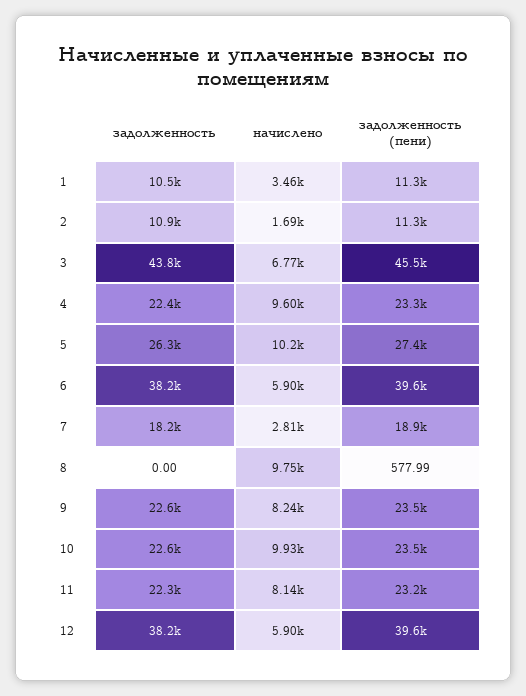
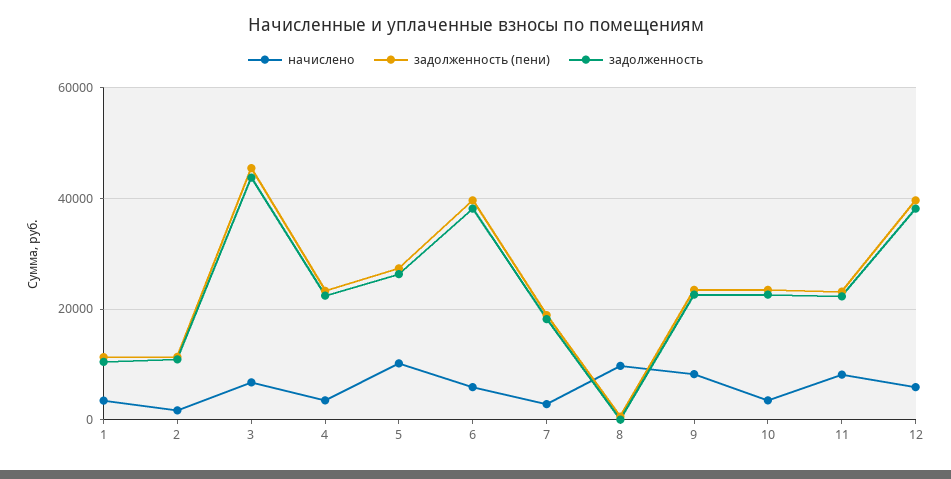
  {
    "задолженность": {
      "1": 10500,
      "2": 10900,
      "3": 43800,
      "4": 22400,
      "5": 26300,
      "6": 38200,
      "7": 18200,
      "8": 0,
      "9": 22600,
      "10": 22600,
      "11": 22300,
      "12": 38200
    },
    "начислено": {
      "1": 3460,
      "2": 1690,
      "3": 6770,
-     "4": 9600,
+     "4": 4000,
      "5": 10200,
      "6": 5900,
      "7": 2810,
      "8": 9750,
      "9": 8240,
-     "10": 9930,
+     "10": 4000,
      "11": 8140,
      "12": 5900
    },
    "задолженность (пени)": {
      "1": 11300,
      "2": 11300,
      "3": 45500,
      "4": 23300,
      "5": 27400,
      "6": 39600,
      "7": 18900,
      "8": 577.99,
      "9": 23500,
      "10": 23500,
      "11": 23200,
      "12": 39600
    }
  }

